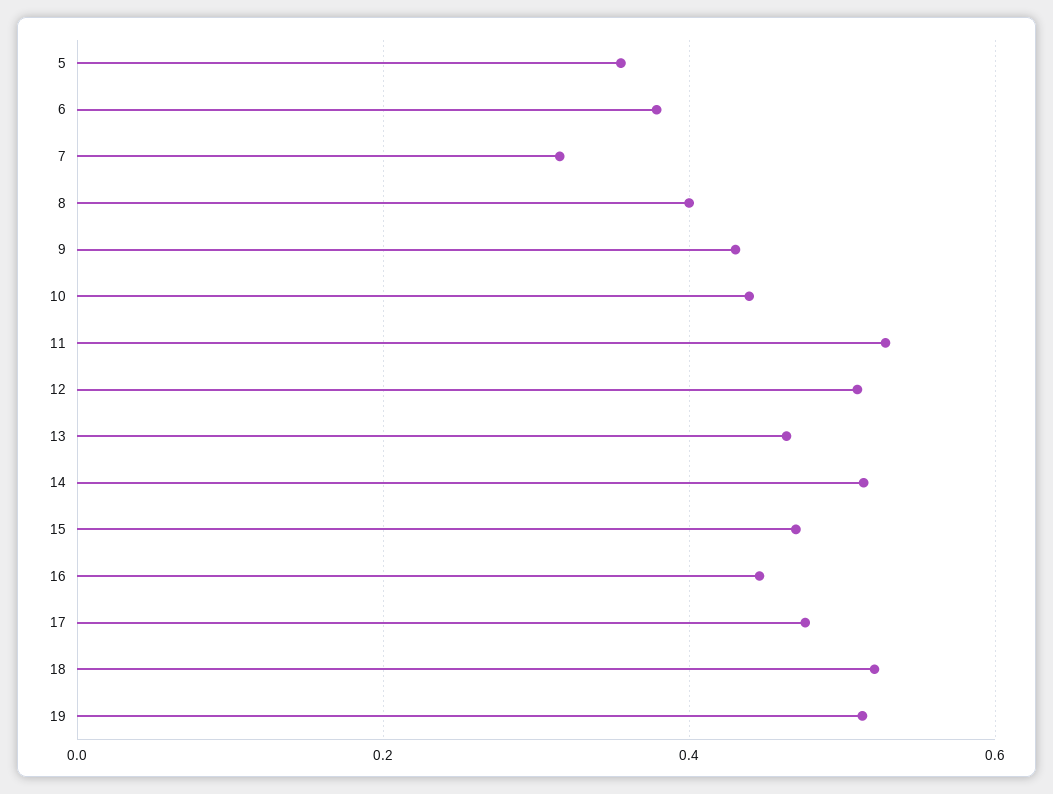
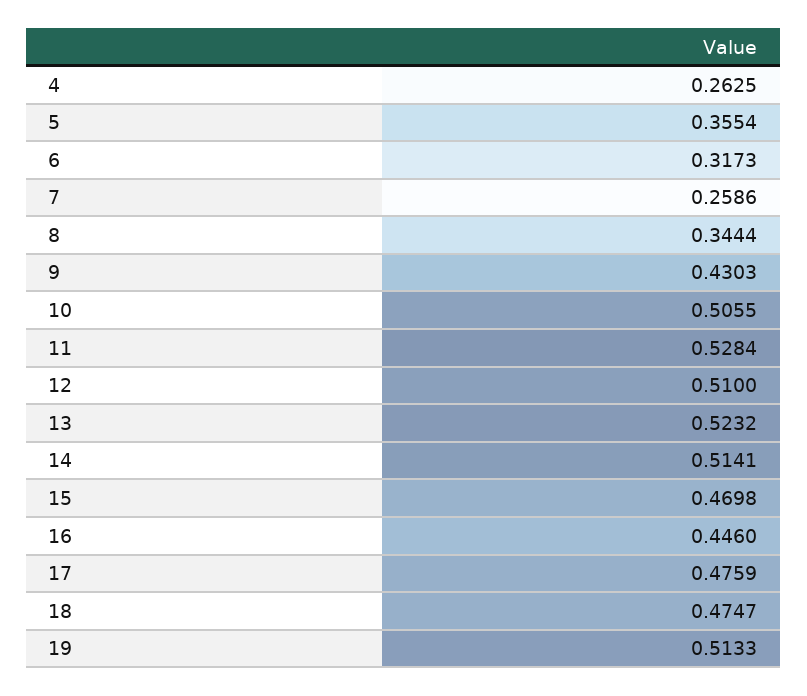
  {
    "5": 0.3554,
-   "6": 0.38,
+   "6": 0.3173,
-   "7": 0.32,
+   "7": 0.2586,
-   "8": 0.4,
+   "8": 0.3444,
    "9": 0.4303,
-   "10": 0.44,
+   "10": 0.5055,
    "11": 0.5284,
    "12": 0.51,
-   "13": 0.46,
+   "13": 0.5232,
    "14": 0.5141,
    "15": 0.4698,
    "16": 0.446,
    "17": 0.4759,
-   "18": 0.52,
+   "18": 0.4747,
-   "19": 0.5133
+   "19": 0.5133,
+   "4": 0.2625
  }

